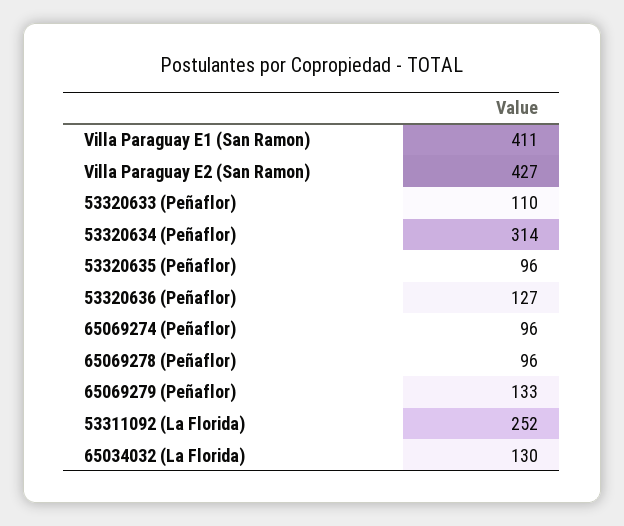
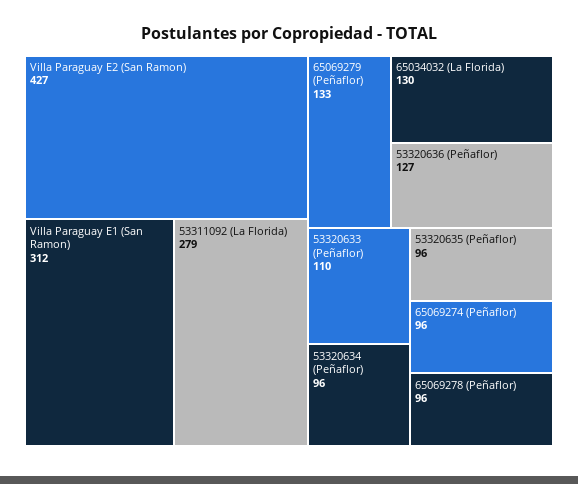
  {
-   "Villa Paraguay E1 (San Ramon)": 411,
+   "Villa Paraguay E1 (San Ramon)": 312,
    "Villa Paraguay E2 (San Ramon)": 427,
    "53320633 (Peñaflor)": 110,
-   "53320634 (Peñaflor)": 314,
+   "53320634 (Peñaflor)": 96,
    "53320635 (Peñaflor)": 96,
    "53320636 (Peñaflor)": 127,
    "65069274 (Peñaflor)": 96,
    "65069278 (Peñaflor)": 96,
    "65069279 (Peñaflor)": 133,
-   "53311092 (La Florida)": 252,
+   "53311092 (La Florida)": 279,
    "65034032 (La Florida)": 130
  }

